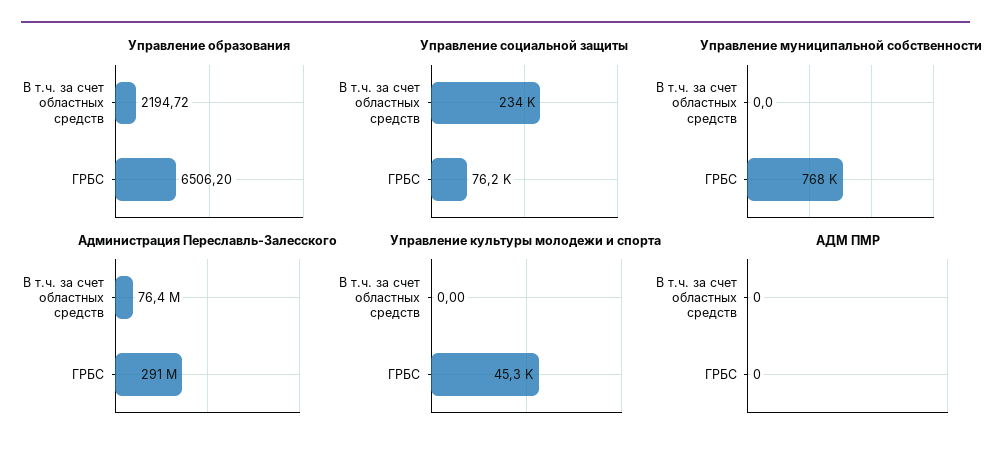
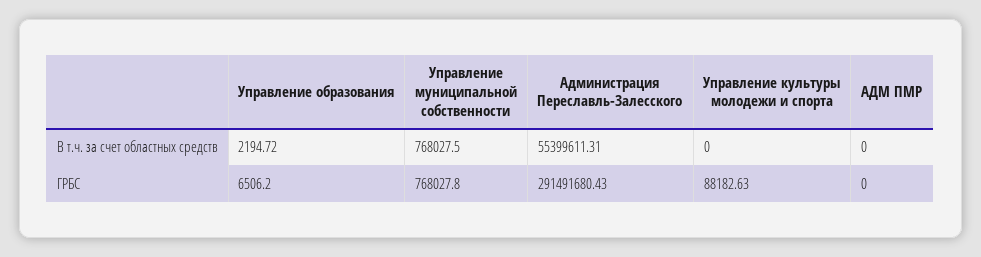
  {
    "Управление образования": {
      "В т.ч. за счет областных средств": 2194.72,
      "ГРБС": 6506.2
    },
-   "Управление социальной защиты": {
-     "В т.ч. за счет областных средств": 234000,
-     "ГРБС": 76200
-   },
    "Управление муниципальной собственности": {
-     "В т.ч. за счет областных средств": 0,
+     "В т.ч. за счет областных средств": 768027.5,
      "ГРБС": 768027.8
    },
    "Администрация Переславль-Залесского": {
-     "В т.ч. за счет областных средств": 76400000,
+     "В т.ч. за счет областных средств": 55399611.31,
      "ГРБС": 291491680.43
    },
    "Управление культуры молодежи и спорта": {
      "В т.ч. за счет областных средств": 0,
-     "ГРБС": 45300
+     "ГРБС": 88182.63
    },
    "АДМ ПМР": {
      "В т.ч. за счет областных средств": 0,
      "ГРБС": 0
    }
  }

